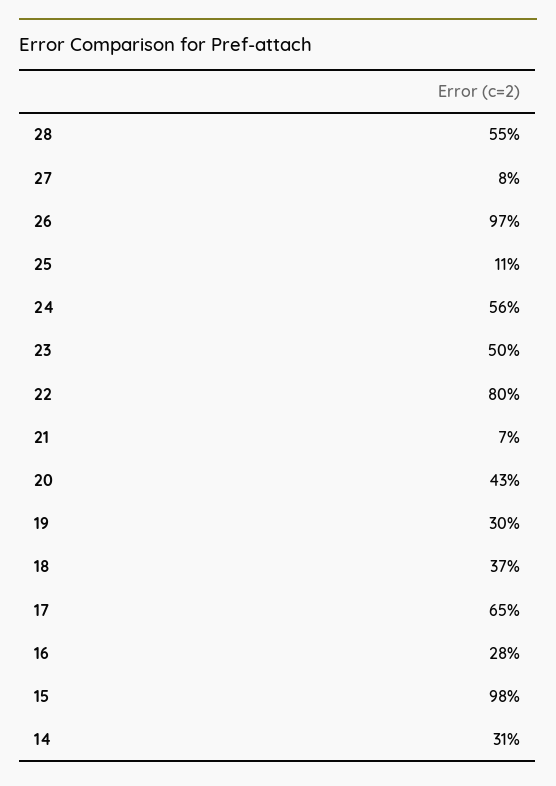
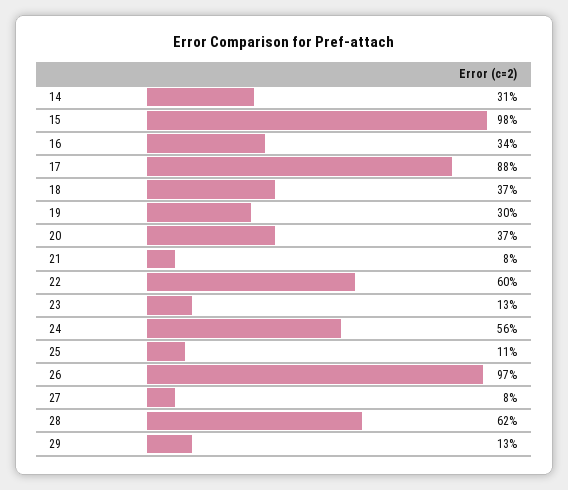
  {
-   "28": 55,
+   "28": 62,
    "27": 8,
    "26": 97,
    "25": 11,
    "24": 56,
-   "23": 50,
+   "23": 13,
-   "22": 80,
+   "22": 60,
-   "21": 7,
+   "21": 8,
-   "20": 43,
+   "20": 37,
    "19": 30,
    "18": 37,
-   "17": 65,
+   "17": 88,
-   "16": 28,
+   "16": 34,
    "15": 98,
-   "14": 31
+   "14": 31,
+   "29": 13
  }

